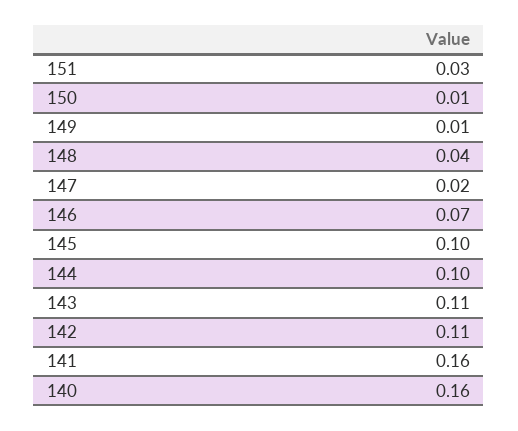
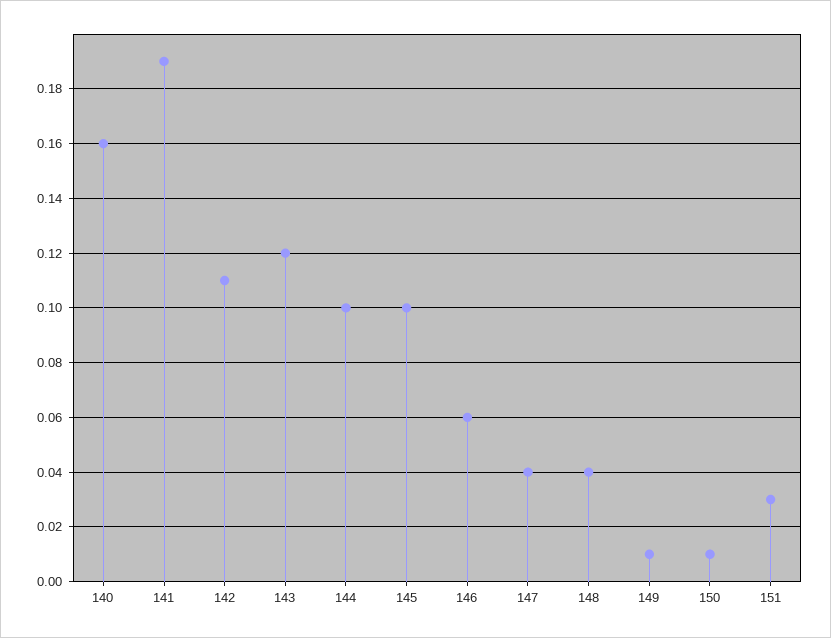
  {
    "151": 0.03,
    "150": 0.01,
    "149": 0.01,
    "148": 0.04,
-   "147": 0.02,
+   "147": 0.04,
-   "146": 0.07,
+   "146": 0.06,
    "145": 0.1,
    "144": 0.1,
-   "143": 0.11,
+   "143": 0.12,
    "142": 0.11,
-   "141": 0.16,
+   "141": 0.19,
    "140": 0.16
  }

